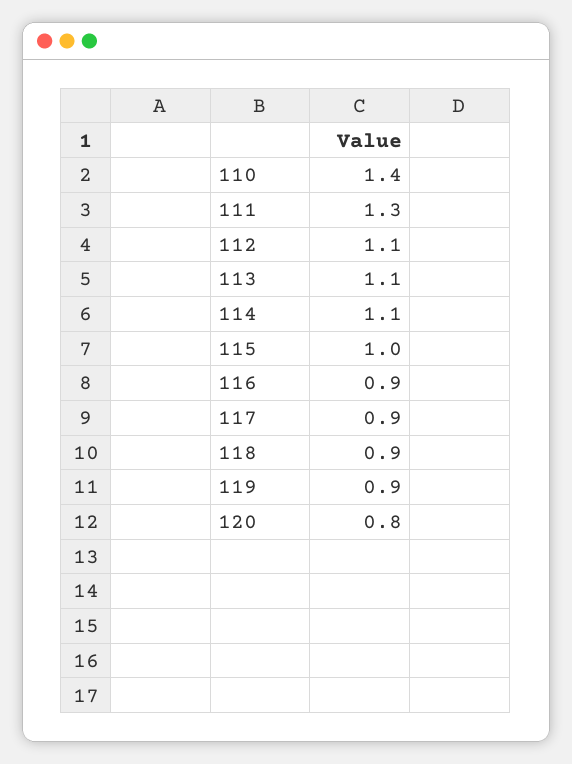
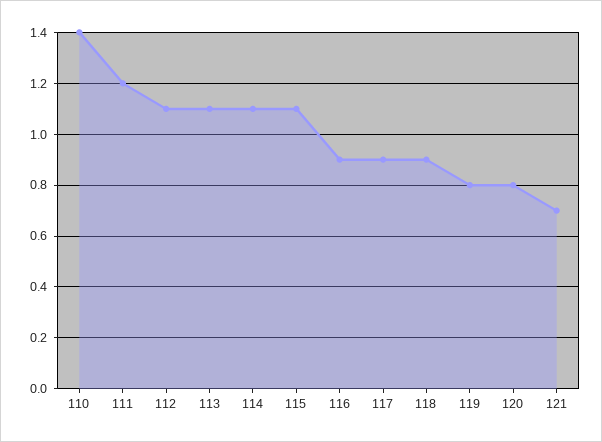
  {
    "110": 1.4,
-   "111": 1.3,
+   "111": 1.2,
    "112": 1.1,
    "113": 1.1,
    "114": 1.1,
-   "115": 1,
+   "115": 1.1,
    "116": 0.9,
    "117": 0.9,
    "118": 0.9,
-   "119": 0.9,
+   "119": 0.8,
-   "120": 0.8
+   "120": 0.8,
+   "121": 0.7
  }

